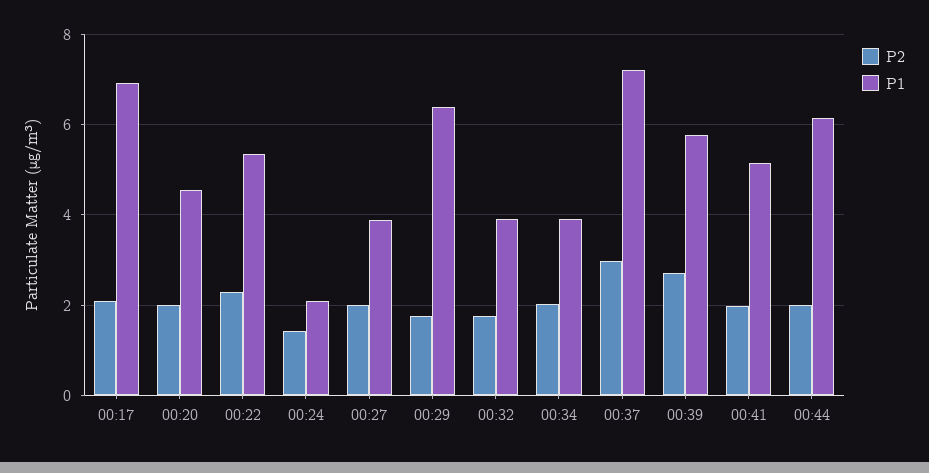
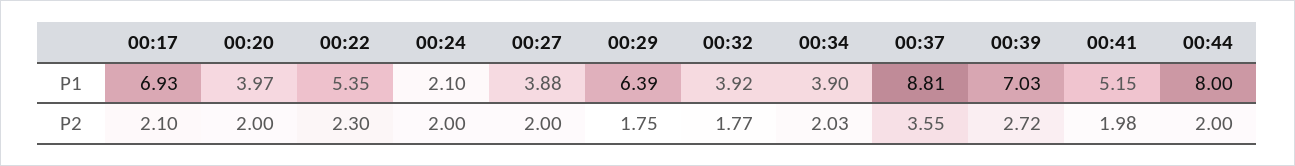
  {
    "P2": {
      "00:17": 2.1,
      "00:20": 2,
      "00:22": 2.3,
-     "00:24": 1.4,
+     "00:24": 2,
      "00:27": 2,
      "00:29": 1.75,
      "00:32": 1.77,
      "00:34": 2.03,
-     "00:37": 3,
+     "00:37": 3.55,
      "00:39": 2.72,
      "00:41": 1.98,
      "00:44": 2
    },
    "P1": {
      "00:17": 6.93,
-     "00:20": 4.6,
+     "00:20": 3.97,
      "00:22": 5.35,
      "00:24": 2.1,
      "00:27": 3.88,
      "00:29": 6.39,
      "00:32": 3.92,
      "00:34": 3.9,
-     "00:37": 7.2,
+     "00:37": 8.81,
-     "00:39": 5.8,
+     "00:39": 7.03,
      "00:41": 5.15,
-     "00:44": 6.2
+     "00:44": 8
    }
  }

